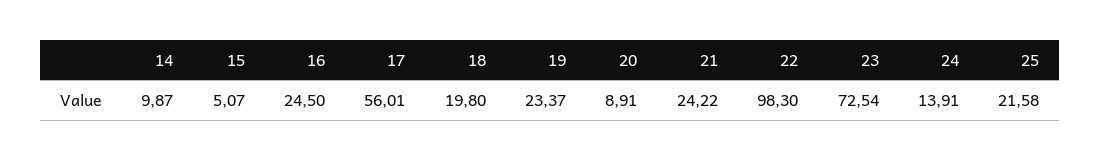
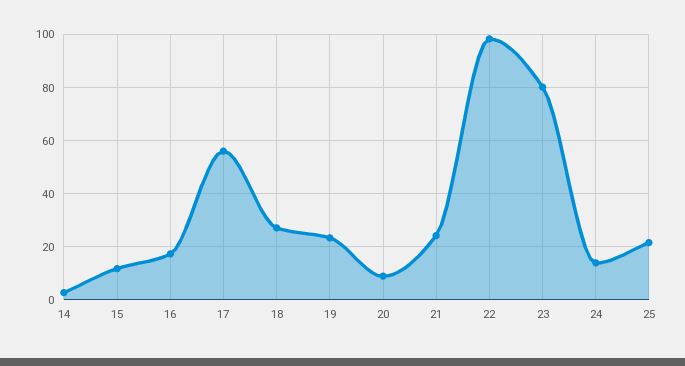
  {
-   "14": 9.87,
+   "14": 2.5,
-   "15": 5.07,
+   "15": 12.5,
-   "16": 24.5,
+   "16": 17.5,
    "17": 56.01,
-   "18": 19.8,
+   "18": 27.5,
    "19": 23.37,
    "20": 8.91,
    "21": 24.22,
    "22": 98.3,
-   "23": 72.54,
+   "23": 80,
    "24": 13.91,
    "25": 21.58
  }

